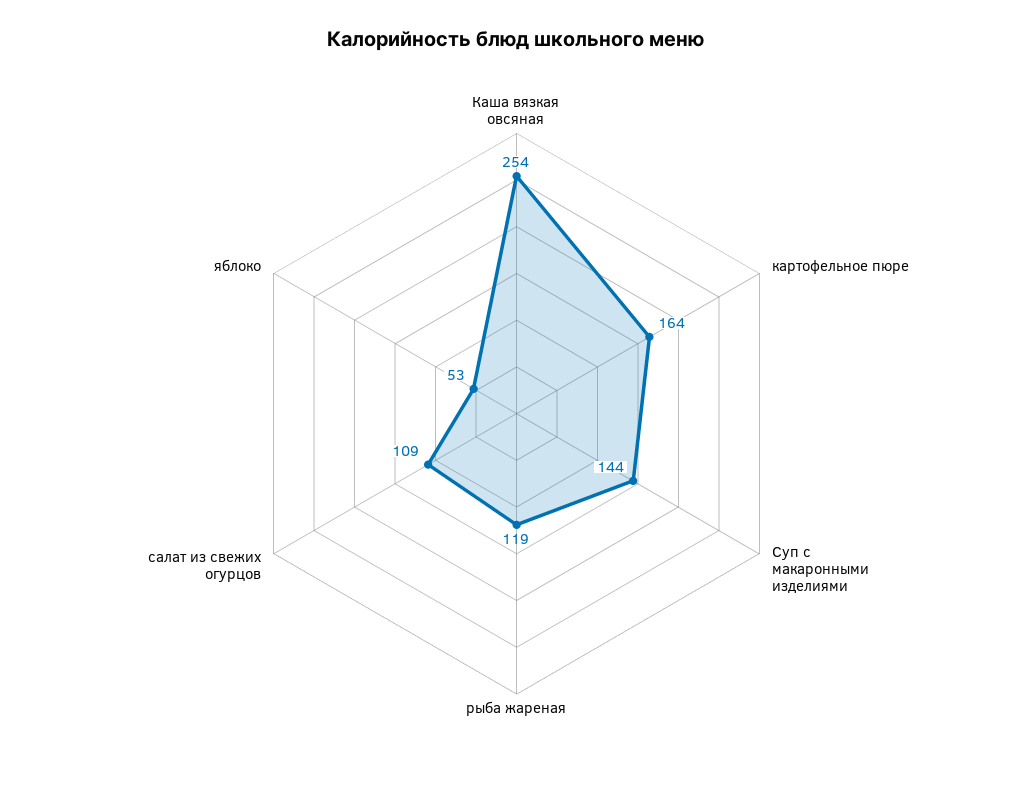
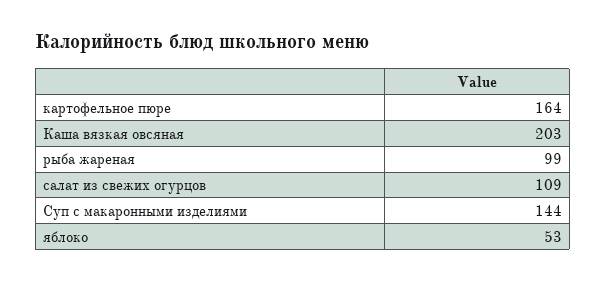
  {
-   "Каша вязкая овсяная": 254,
+   "Каша вязкая овсяная": 203,
    "картофельное пюре": 164,
    "Суп с макаронными изделиями": 144,
-   "рыба жареная": 119,
+   "рыба жареная": 99,
    "салат из свежих огурцов": 109,
    "яблоко": 53
  }

